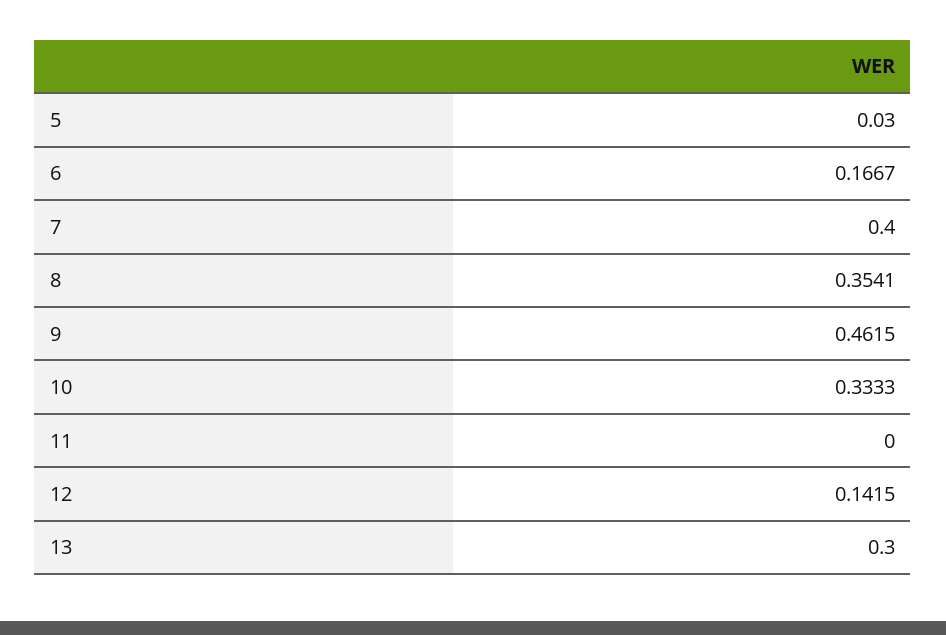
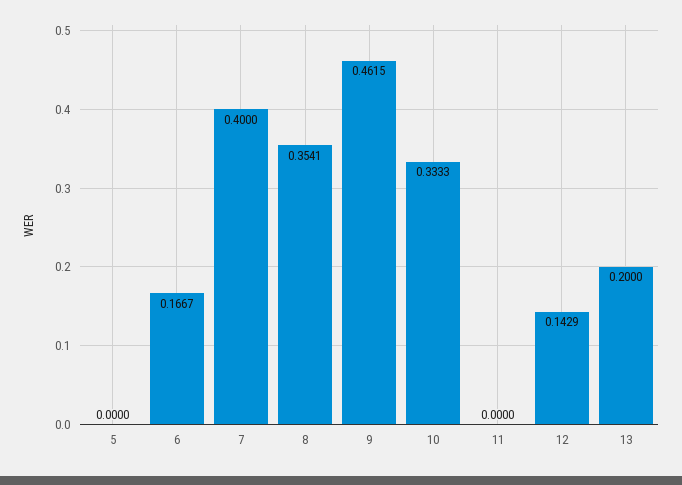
  {
-   "5": 0.03,
+   "5": 0,
    "6": 0.1667,
    "7": 0.4,
    "8": 0.3541,
    "9": 0.4615,
    "10": 0.3333,
    "11": 0,
-   "12": 0.1415,
+   "12": 0.1429,
-   "13": 0.3
+   "13": 0.2
  }

